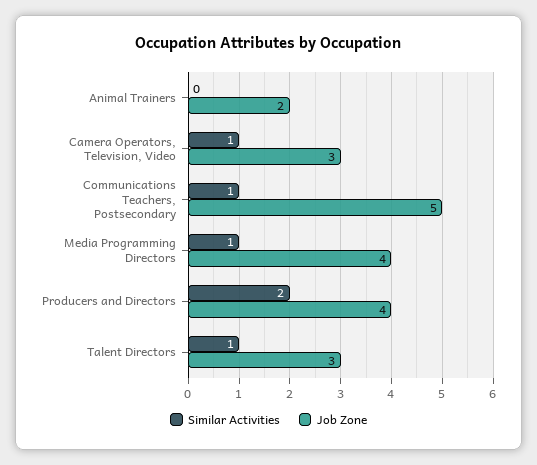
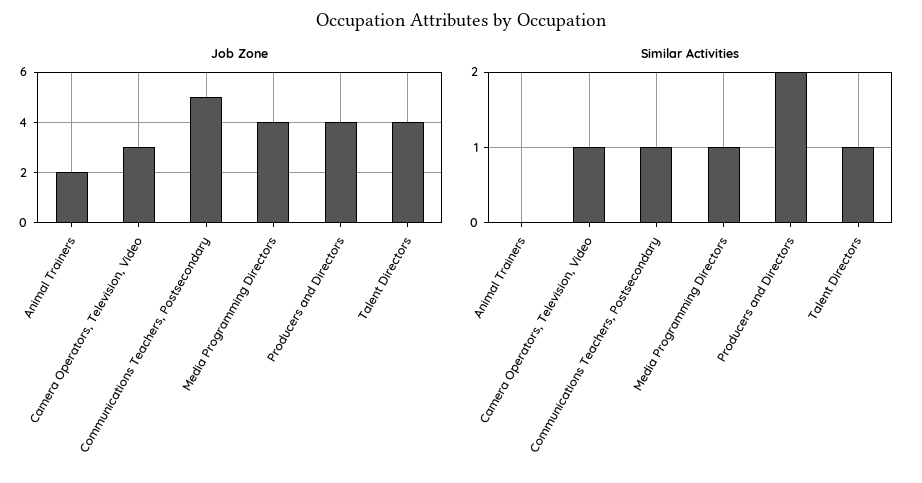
  {
    "Similar Activities": {
      "Animal Trainers": 0,
      "Camera Operators, Television, Video": 1,
      "Communications Teachers, Postsecondary": 1,
      "Media Programming Directors": 1,
      "Producers and Directors": 2,
      "Talent Directors": 1
    },
    "Job Zone": {
      "Animal Trainers": 2,
      "Camera Operators, Television, Video": 3,
      "Communications Teachers, Postsecondary": 5,
      "Media Programming Directors": 4,
      "Producers and Directors": 4,
-     "Talent Directors": 3
+     "Talent Directors": 4
    }
  }

